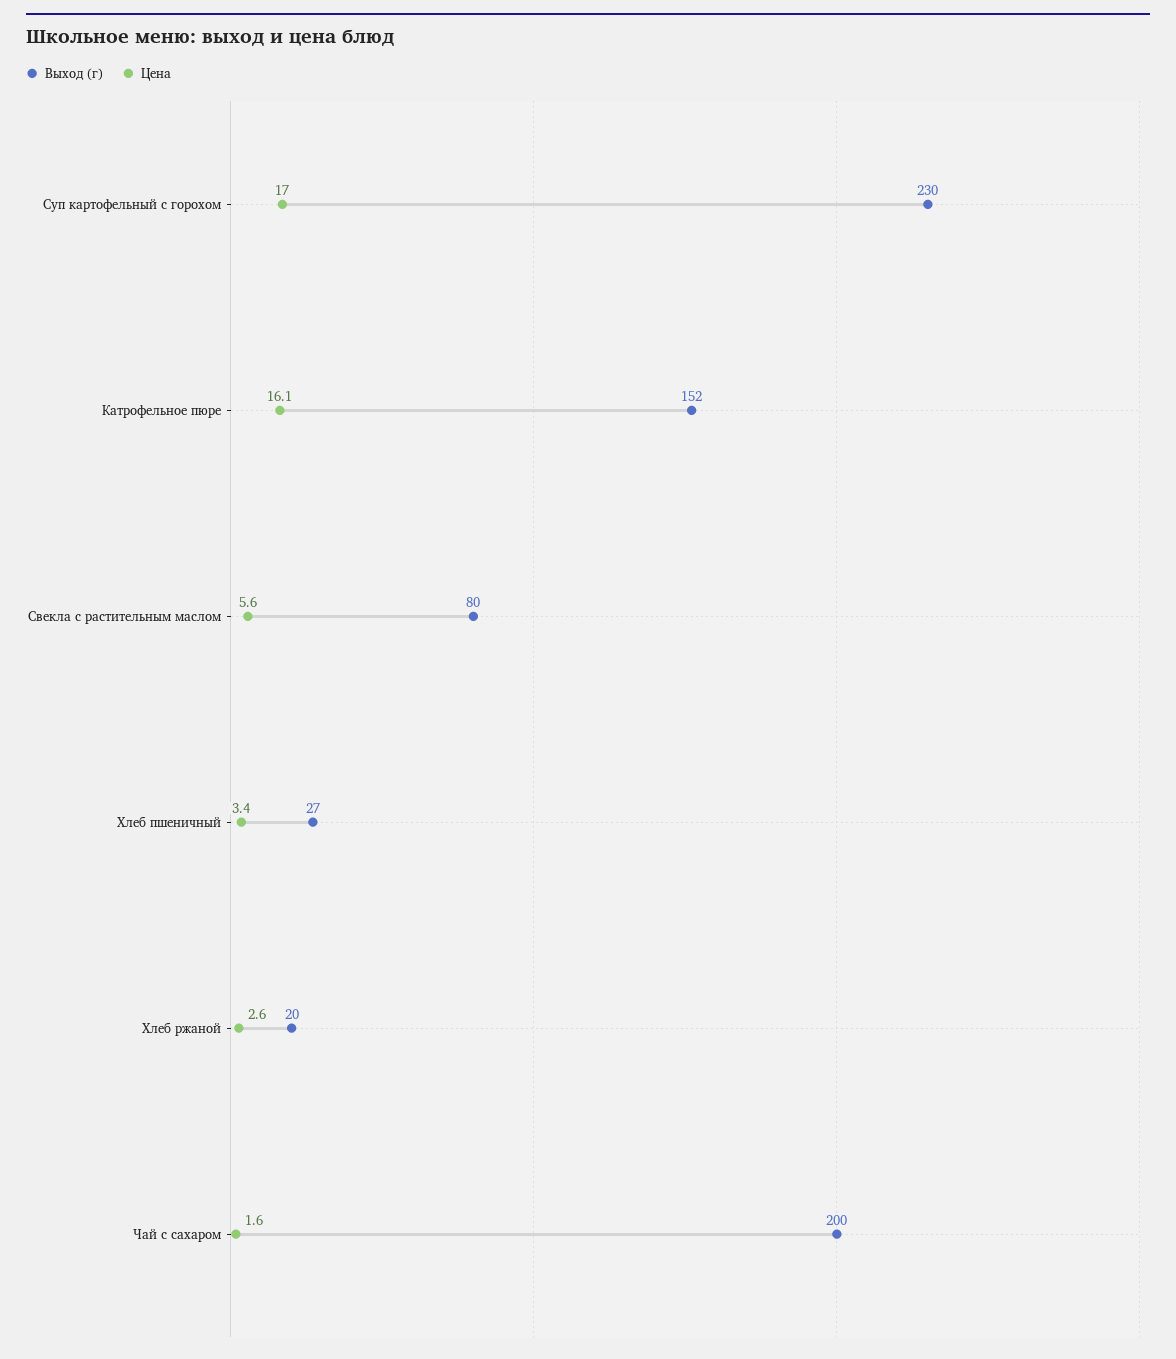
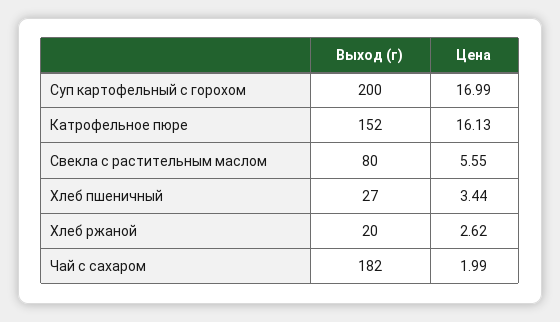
  {
    "Выход (г)": {
-     "Суп картофельный с горохом": 230,
+     "Суп картофельный с горохом": 200,
      "Катрофельное пюре": 152,
      "Свекла с растительным маслом": 80,
      "Хлеб пшеничный": 27,
      "Хлеб ржаной": 20,
-     "Чай с сахаром": 200
+     "Чай с сахаром": 182
    },
    "Цена": {
      "Суп картофельный с горохом": 16.99,
      "Катрофельное пюре": 16.13,
      "Свекла с растительным маслом": 5.55,
      "Хлеб пшеничный": 3.44,
      "Хлеб ржаной": 2.62,
-     "Чай с сахаром": 1.6
+     "Чай с сахаром": 1.99
    }
  }

